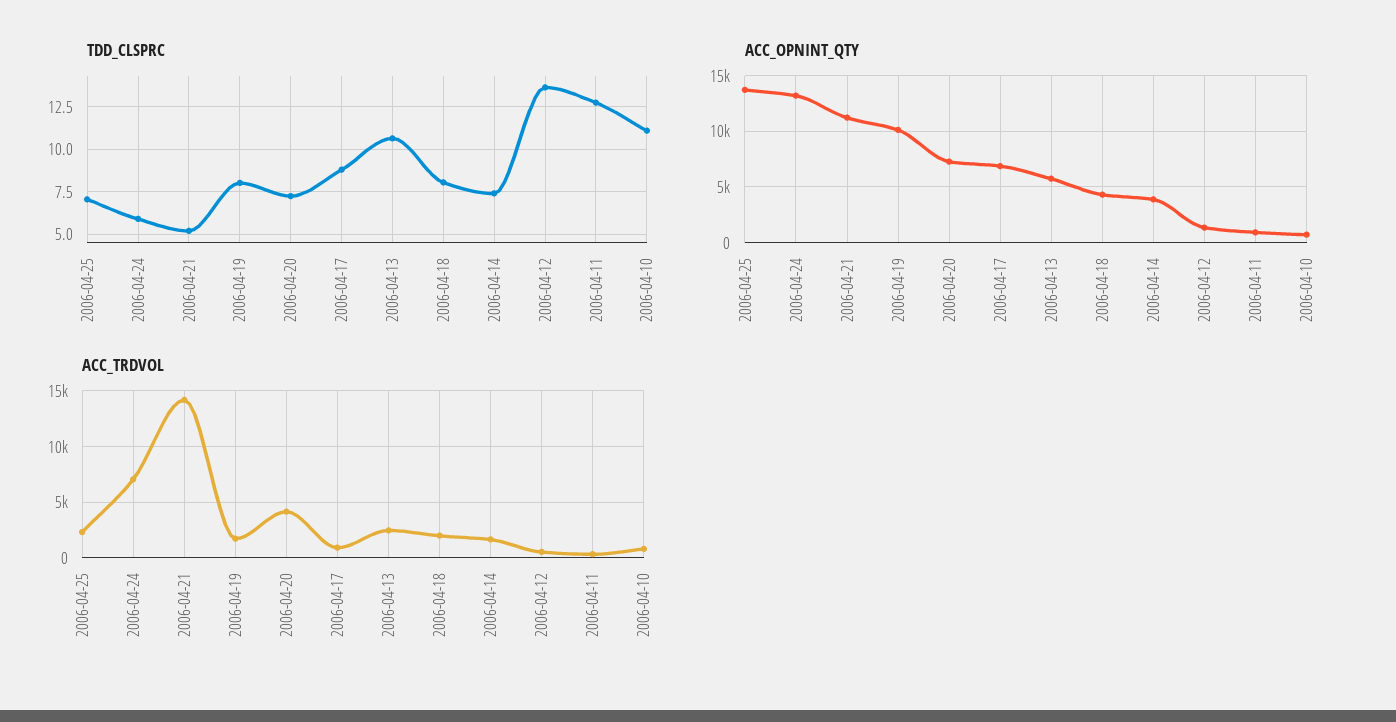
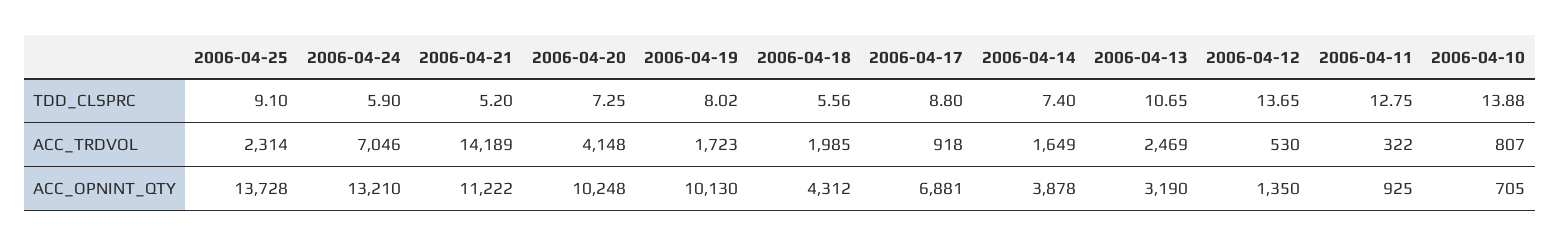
  {
    "TDD_CLSPRC": {
-     "2006-04-25": 7,
+     "2006-04-25": 9.1,
      "2006-04-24": 5.9,
      "2006-04-21": 5.2,
      "2006-04-19": 8.02,
      "2006-04-20": 7.25,
      "2006-04-17": 8.8,
      "2006-04-13": 10.65,
-     "2006-04-18": 8,
+     "2006-04-18": 5.56,
      "2006-04-14": 7.4,
      "2006-04-12": 13.65,
      "2006-04-11": 12.75,
-     "2006-04-10": 11
+     "2006-04-10": 13.88
    },
    "ACC_OPNINT_QTY": {
      "2006-04-25": 13728,
      "2006-04-24": 13210,
      "2006-04-21": 11222,
      "2006-04-19": 10130,
-     "2006-04-20": 7000,
+     "2006-04-20": 10248,
      "2006-04-17": 6881,
-     "2006-04-13": 6000,
+     "2006-04-13": 3190,
      "2006-04-18": 4312,
      "2006-04-14": 3878,
      "2006-04-12": 1350,
      "2006-04-11": 925,
      "2006-04-10": 705
    },
    "ACC_TRDVOL": {
      "2006-04-25": 2314,
      "2006-04-24": 7046,
      "2006-04-21": 14189,
      "2006-04-19": 1723,
      "2006-04-20": 4148,
      "2006-04-17": 918,
      "2006-04-13": 2469,
      "2006-04-18": 1985,
      "2006-04-14": 1649,
      "2006-04-12": 530,
      "2006-04-11": 322,
      "2006-04-10": 807
    }
  }

